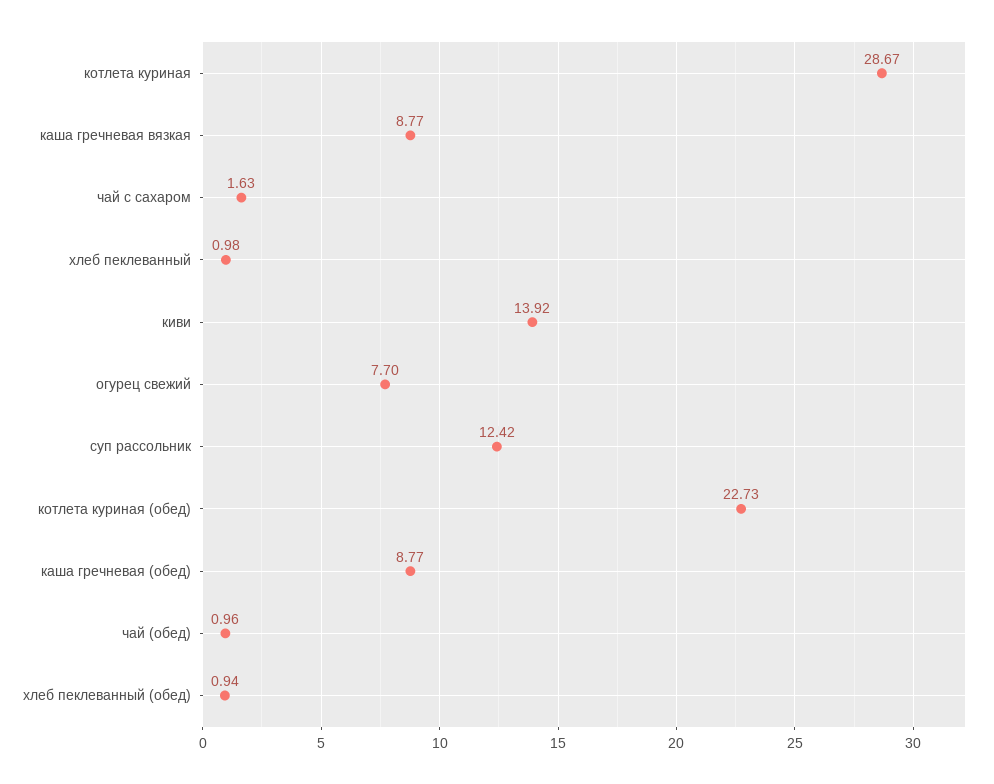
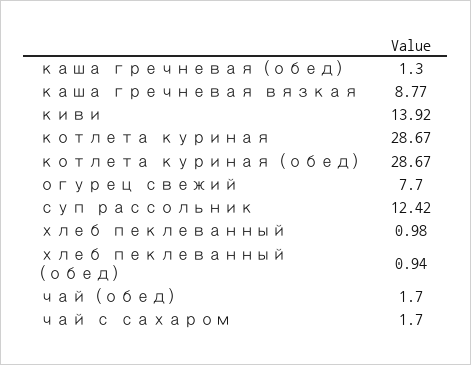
  {
    "котлета куриная": 28.67,
    "каша гречневая вязкая": 8.77,
-   "чай с сахаром": 1.63,
+   "чай с сахаром": 1.7,
    "хлеб пеклеванный": 0.98,
    "киви": 13.92,
    "огурец свежий": 7.7,
    "суп рассольник": 12.42,
-   "котлета куриная (обед)": 22.73,
+   "котлета куриная (обед)": 28.67,
-   "каша гречневая (обед)": 8.77,
+   "каша гречневая (обед)": 1.3,
-   "чай (обед)": 0.96,
+   "чай (обед)": 1.7,
    "хлеб пеклеванный (обед)": 0.94
  }

